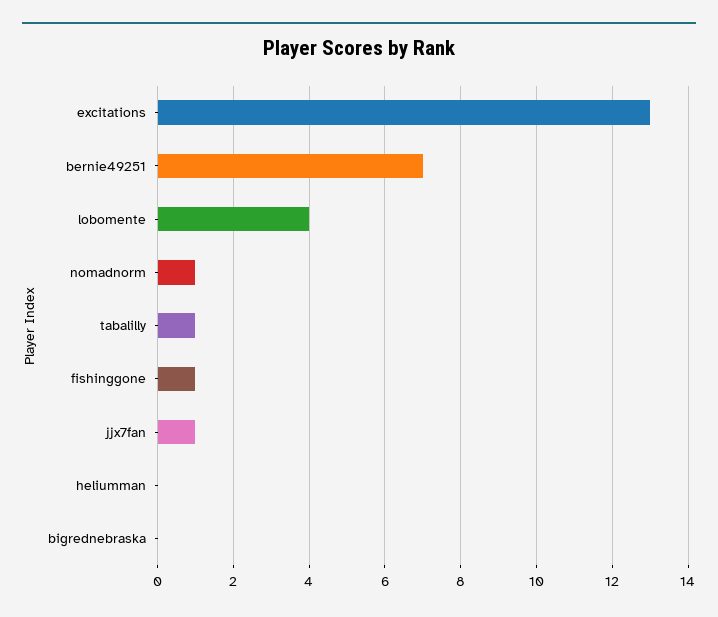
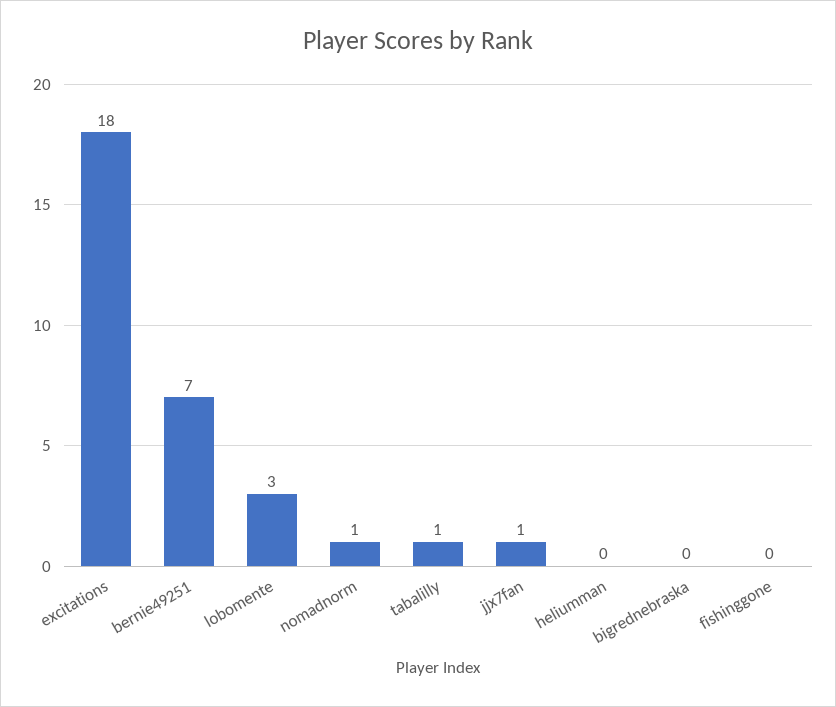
  {
-   "excitations": 13,
+   "excitations": 18,
    "bernie49251": 7,
-   "lobomente": 4,
+   "lobomente": 3,
    "nomadnorm": 1,
    "tabalilly": 1,
-   "fishinggone": 1,
+   "fishinggone": 0,
    "jjx7fan": 1,
    "heliumman": 0,
    "bigrednebraska": 0
  }

